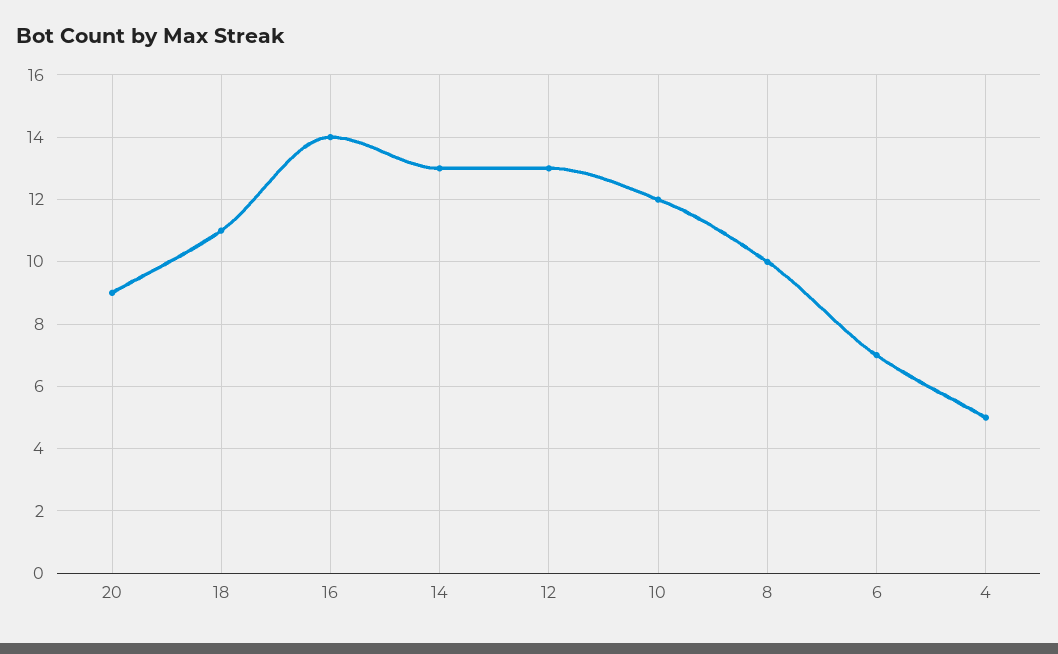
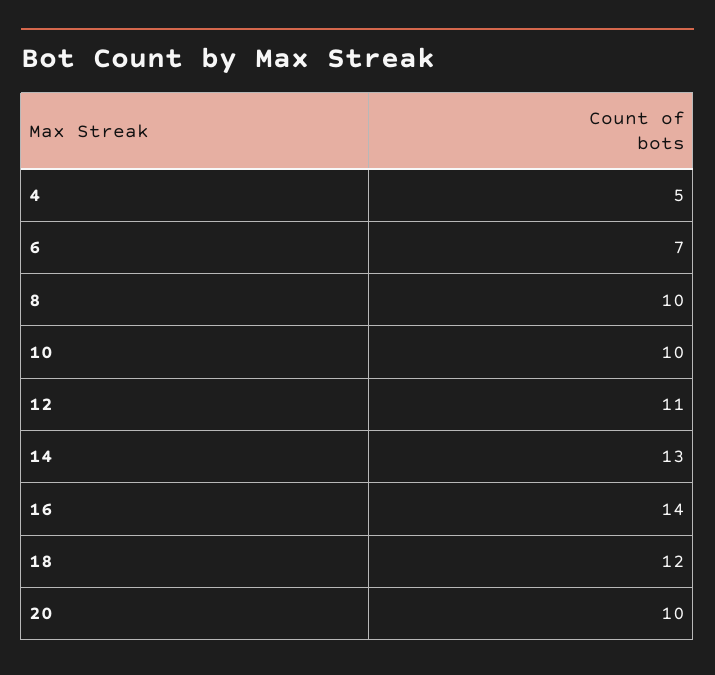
  {
-   "20": 9,
+   "20": 10,
-   "18": 11,
+   "18": 12,
    "16": 14,
    "14": 13,
-   "12": 13,
+   "12": 11,
-   "10": 12,
+   "10": 10,
    "8": 10,
    "6": 7,
    "4": 5
  }

